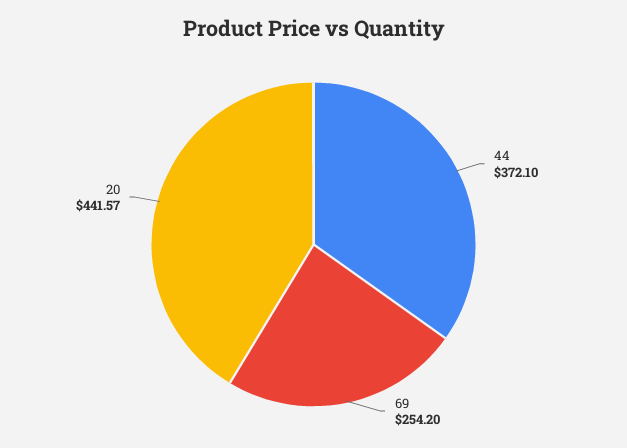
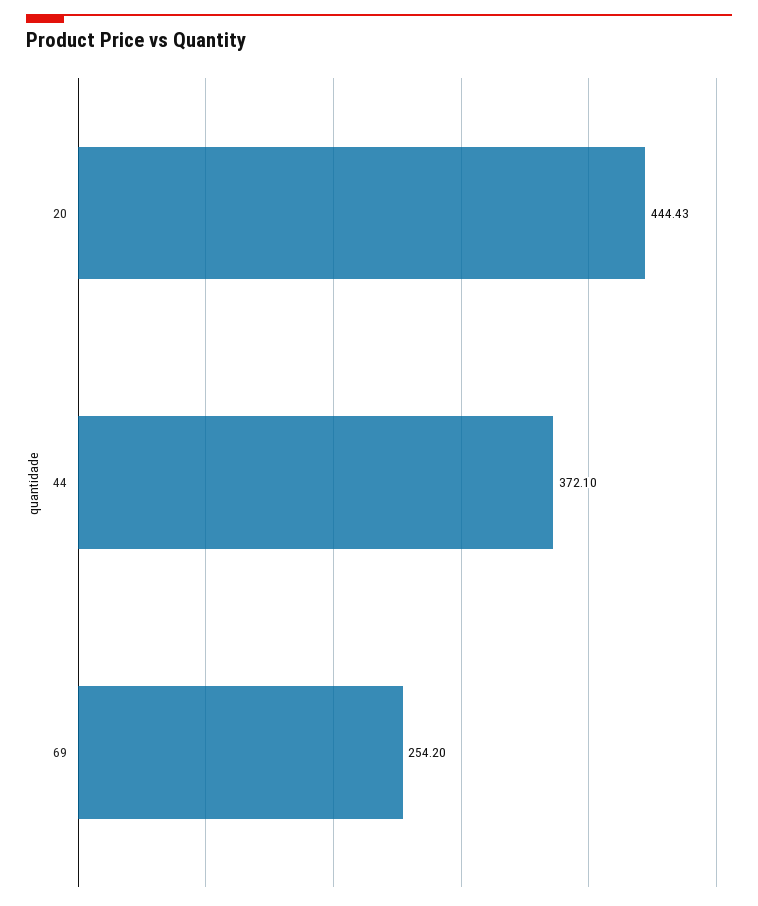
  {
    "44": 372.1,
    "69": 254.2,
-   "20": 441.57
+   "20": 444.43
  }

